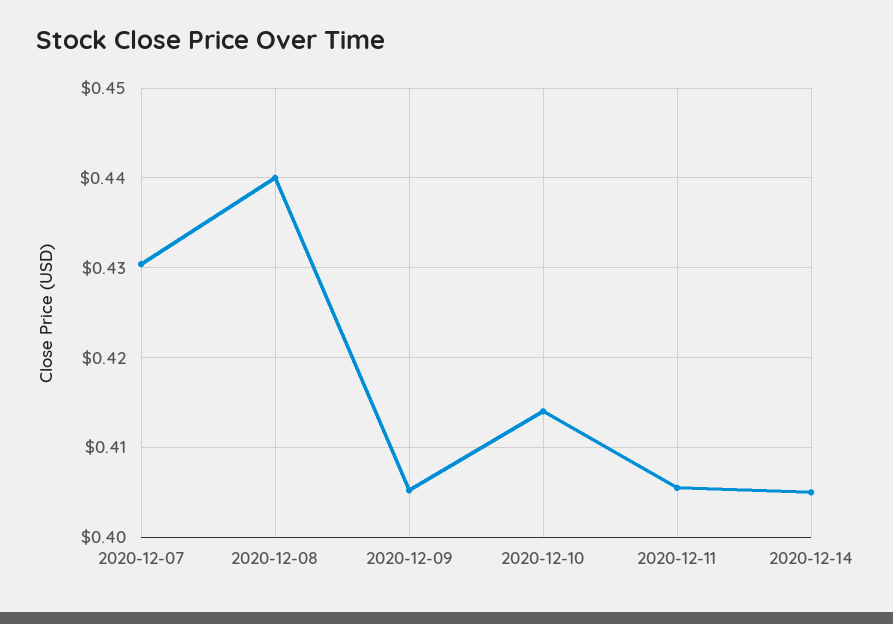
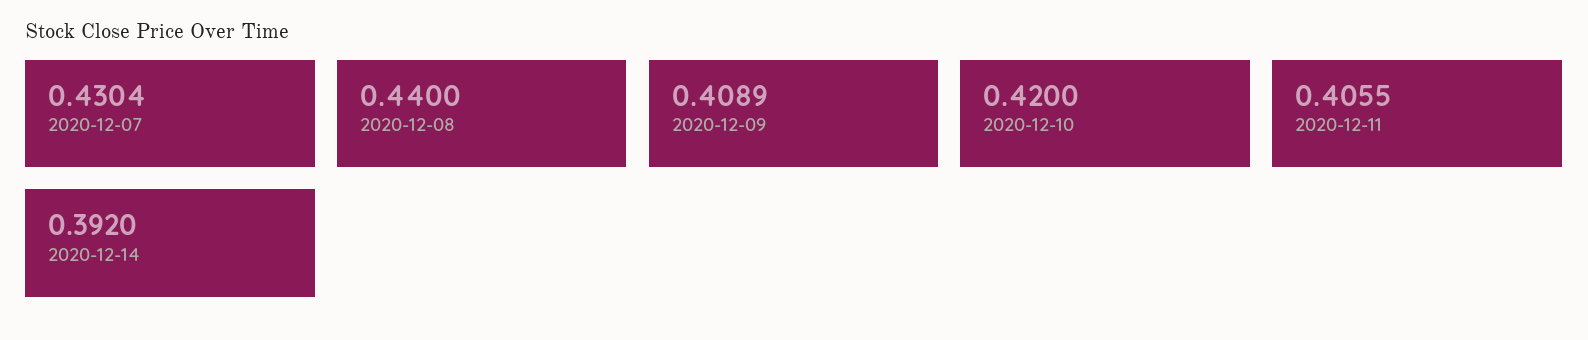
  {
    "2020-12-07": 0.4304,
    "2020-12-08": 0.44,
-   "2020-12-09": 0.405,
+   "2020-12-09": 0.4089,
-   "2020-12-10": 0.414,
+   "2020-12-10": 0.42,
    "2020-12-11": 0.4055,
-   "2020-12-14": 0.405
+   "2020-12-14": 0.392
  }

